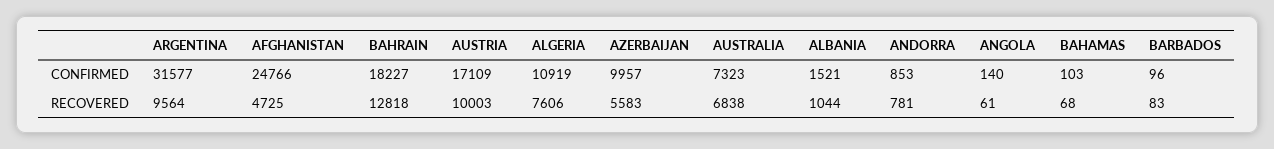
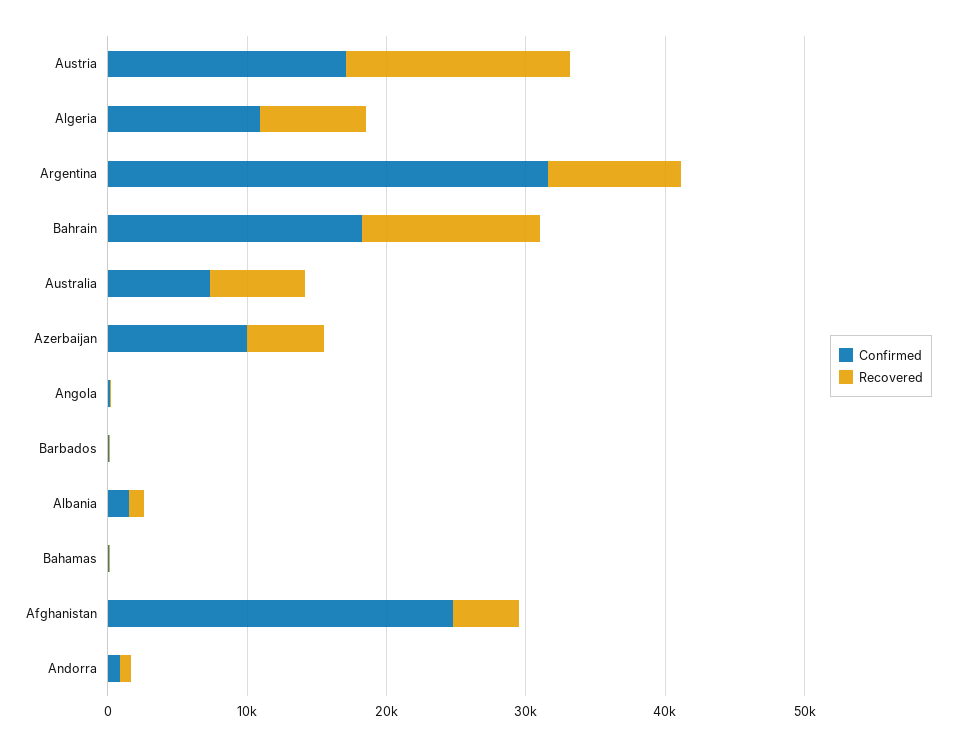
  {
    "CONFIRMED": {
      "ARGENTINA": 31577,
      "AFGHANISTAN": 24766,
      "BAHRAIN": 18227,
      "AUSTRIA": 17109,
      "ALGERIA": 10919,
      "AZERBAIJAN": 9957,
      "AUSTRALIA": 7323,
      "ALBANIA": 1521,
      "ANDORRA": 853,
      "ANGOLA": 140,
      "BAHAMAS": 103,
      "BARBADOS": 96
    },
    "RECOVERED": {
      "ARGENTINA": 9564,
      "AFGHANISTAN": 4725,
      "BAHRAIN": 12818,
-     "AUSTRIA": 10003,
+     "AUSTRIA": 16000,
      "ALGERIA": 7606,
      "AZERBAIJAN": 5583,
      "AUSTRALIA": 6838,
      "ALBANIA": 1044,
      "ANDORRA": 781,
      "ANGOLA": 61,
      "BAHAMAS": 68,
      "BARBADOS": 83
    }
  }

